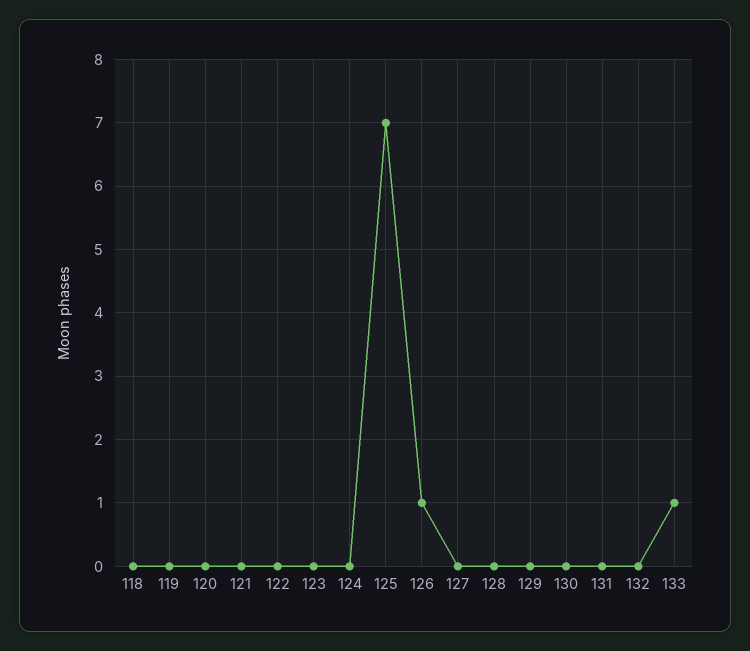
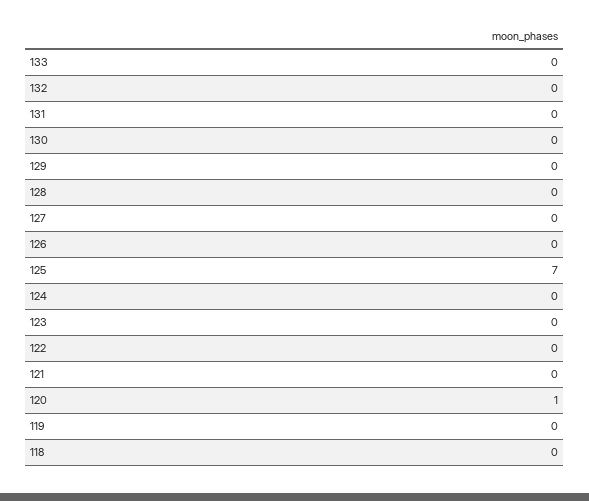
  {
    "118": 0,
    "119": 0,
-   "120": 0,
+   "120": 1,
    "121": 0,
    "122": 0,
    "123": 0,
    "124": 0,
    "125": 7,
-   "126": 1,
+   "126": 0,
    "127": 0,
    "128": 0,
    "129": 0,
    "130": 0,
    "131": 0,
    "132": 0,
-   "133": 1
+   "133": 0
  }

